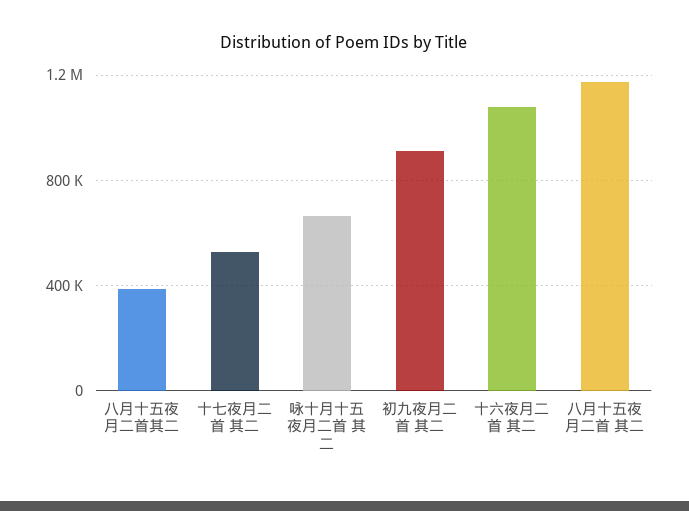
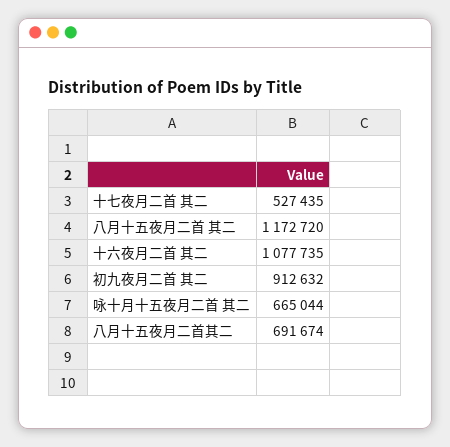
  {
-   "八月十五夜月二首其二": 400000,
+   "八月十五夜月二首其二": 691674,
    "十七夜月二首 其二": 527435,
    "咏十月十五夜月二首 其二": 665044,
    "初九夜月二首 其二": 912632,
    "十六夜月二首 其二": 1077735,
    "八月十五夜月二首 其二": 1172720
  }

